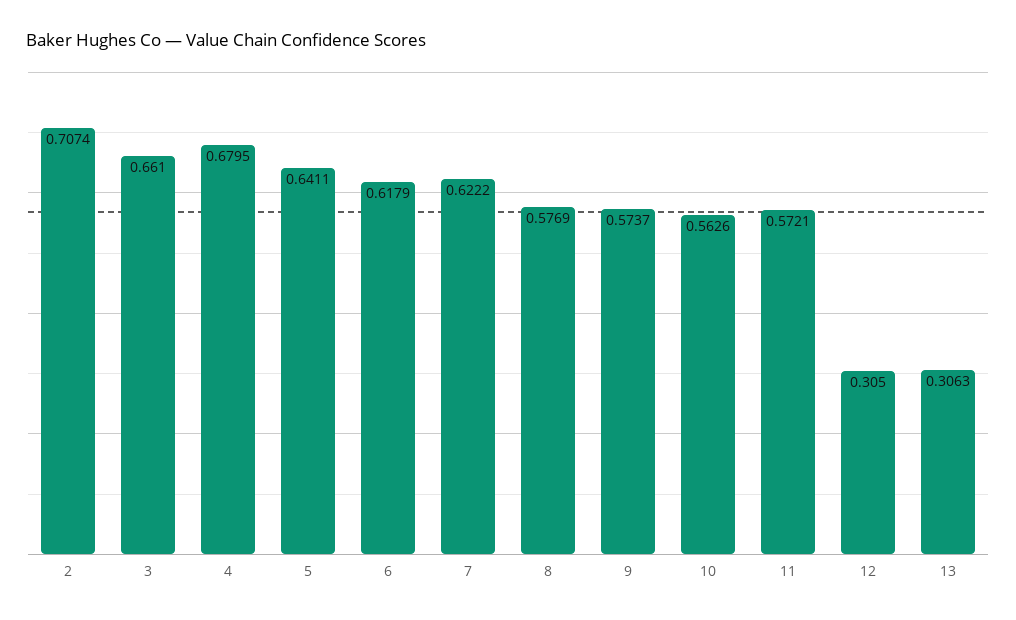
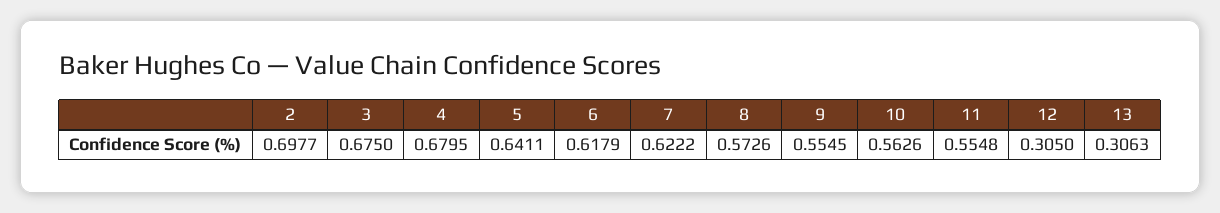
  {
-   "2": 0.7074,
+   "2": 0.6977,
-   "3": 0.661,
+   "3": 0.675,
    "4": 0.6795,
    "5": 0.6411,
    "6": 0.6179,
    "7": 0.6222,
-   "8": 0.5769,
+   "8": 0.5726,
-   "9": 0.5737,
+   "9": 0.5545,
    "10": 0.5626,
-   "11": 0.5721,
+   "11": 0.5548,
    "12": 0.305,
    "13": 0.3063
  }

